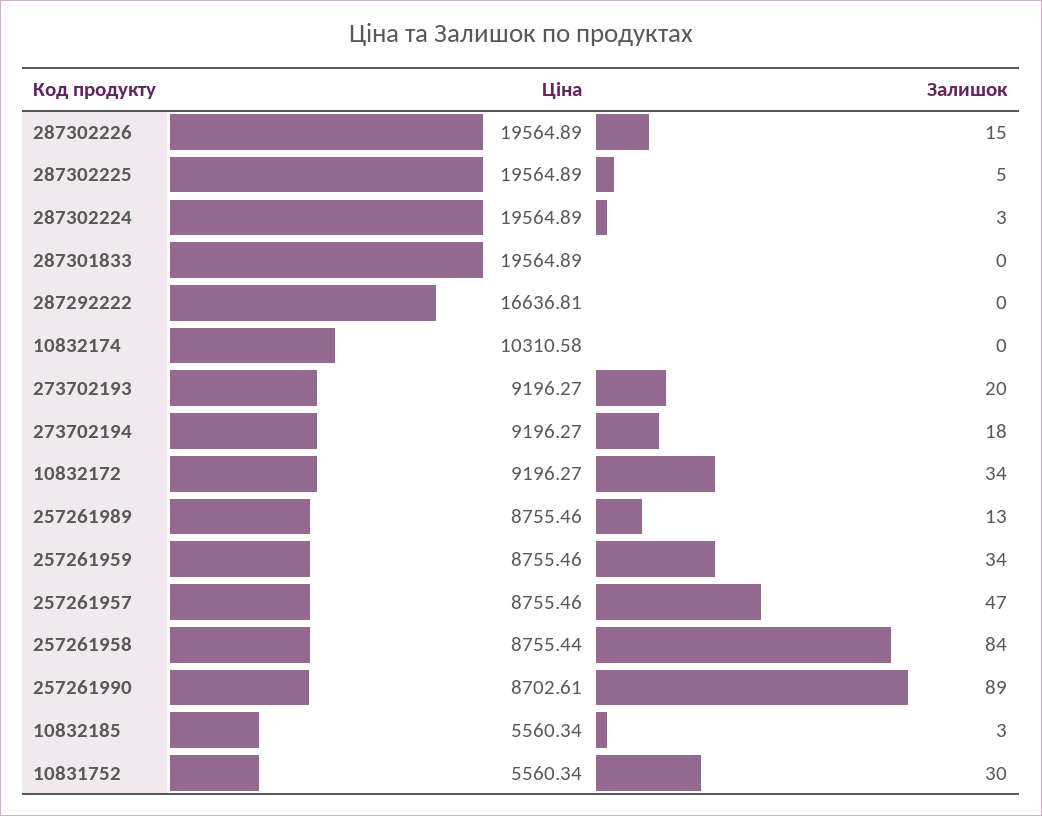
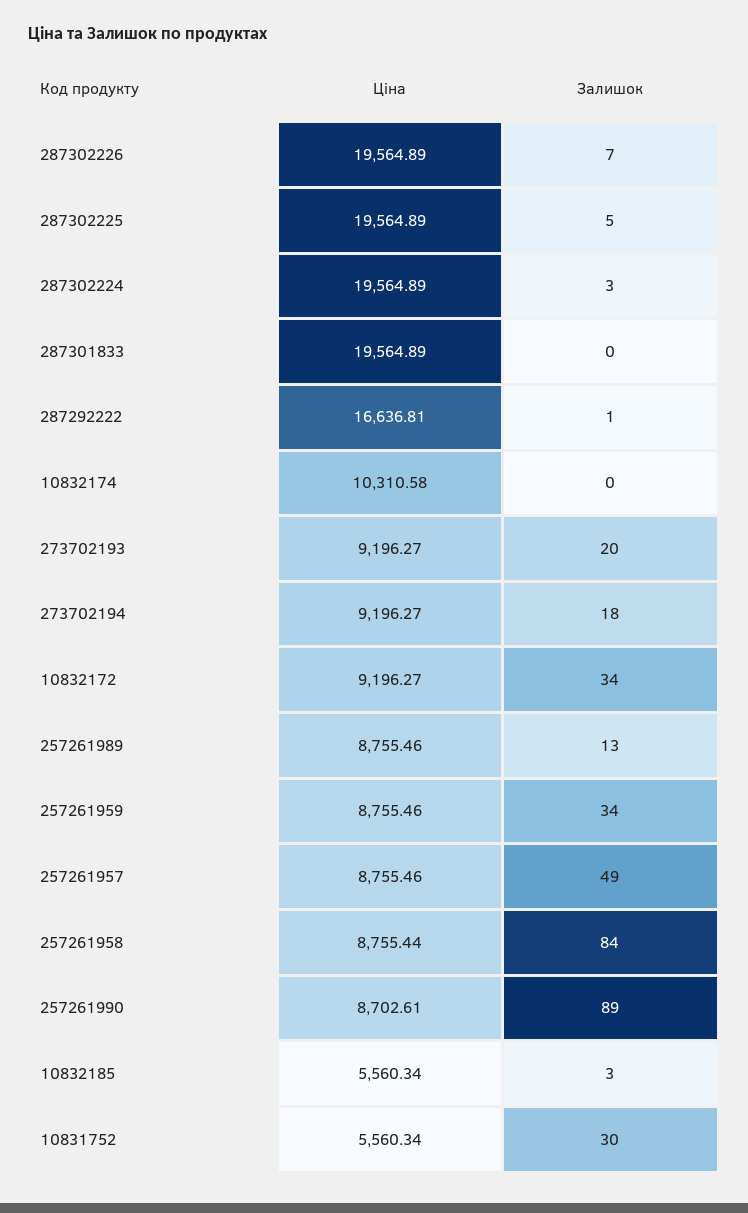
  {
    "Ціна": {
      "287302226": 19564.89,
      "287302225": 19564.89,
      "287302224": 19564.89,
      "287301833": 19564.89,
      "287292222": 16636.81,
      "10832174": 10310.58,
      "273702193": 9196.27,
      "273702194": 9196.27,
      "10832172": 9196.27,
      "257261989": 8755.46,
      "257261959": 8755.46,
      "257261957": 8755.46,
      "257261958": 8755.44,
      "257261990": 8702.61,
      "10832185": 5560.34,
      "10831752": 5560.34
    },
    "Залишок": {
-     "287302226": 15,
+     "287302226": 7,
      "287302225": 5,
      "287302224": 3,
      "287301833": 0,
-     "287292222": 0,
+     "287292222": 1,
      "10832174": 0,
      "273702193": 20,
      "273702194": 18,
      "10832172": 34,
      "257261989": 13,
      "257261959": 34,
-     "257261957": 47,
+     "257261957": 49,
      "257261958": 84,
      "257261990": 89,
      "10832185": 3,
      "10831752": 30
    }
  }

